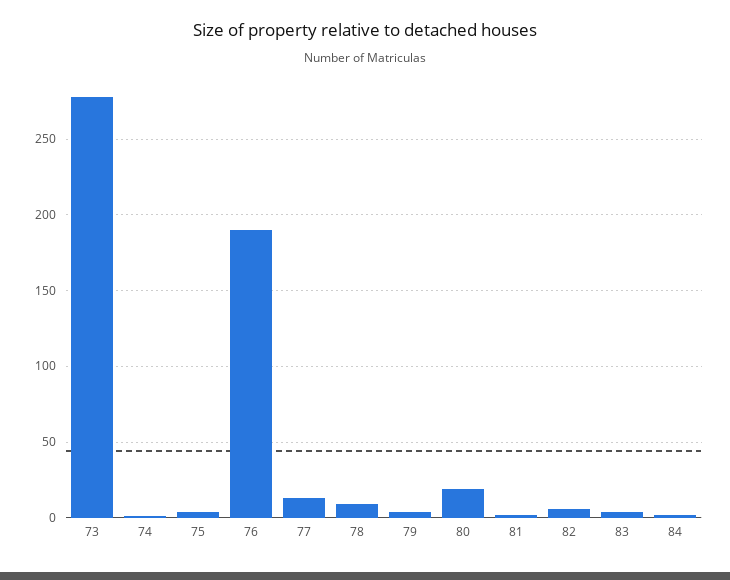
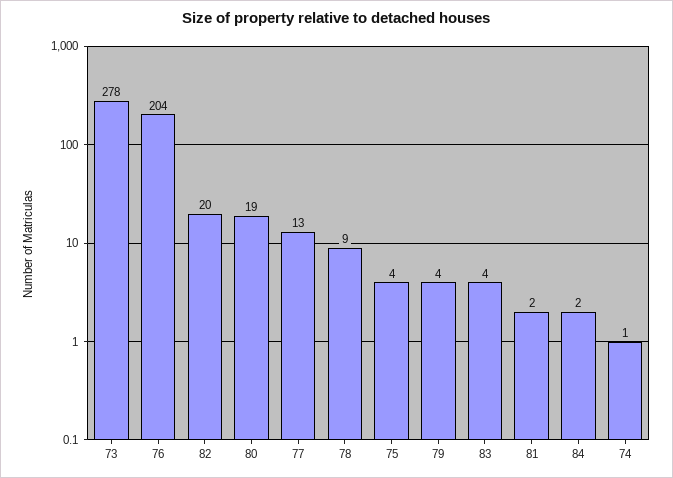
  {
    "73": 278,
    "74": 1,
    "75": 4,
-   "76": 190,
+   "76": 204,
    "77": 13,
    "78": 9,
    "79": 4,
    "80": 19,
    "81": 2,
-   "82": 5,
+   "82": 20,
    "83": 4,
    "84": 2
  }

